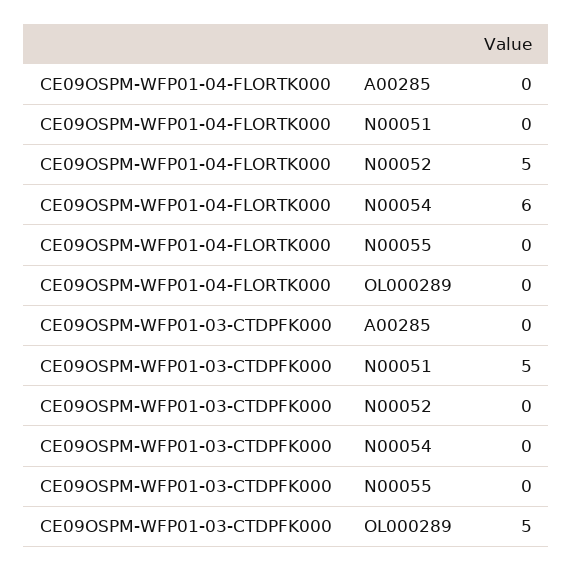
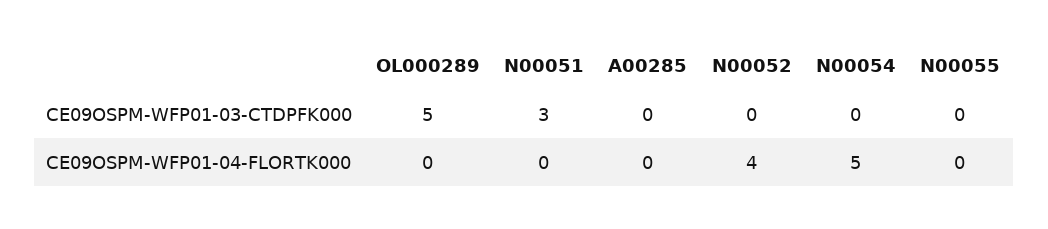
  {
    "CE09OSPM-WFP01-04-FLORTK000": {
      "A00285": 0,
      "N00051": 0,
-     "N00052": 5,
+     "N00052": 4,
-     "N00054": 6,
+     "N00054": 5,
      "N00055": 0,
      "OL000289": 0
    },
    "CE09OSPM-WFP01-03-CTDPFK000": {
      "A00285": 0,
-     "N00051": 5,
+     "N00051": 3,
      "N00052": 0,
      "N00054": 0,
      "N00055": 0,
      "OL000289": 5
    }
  }

